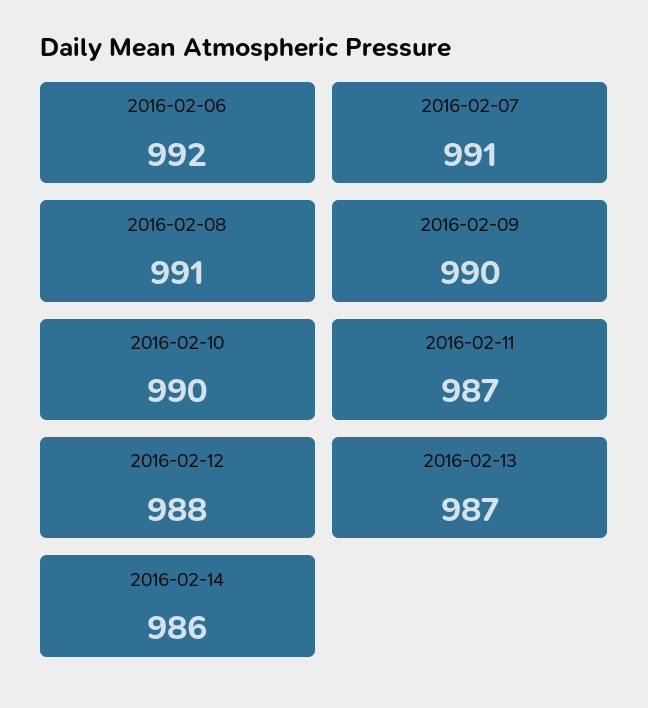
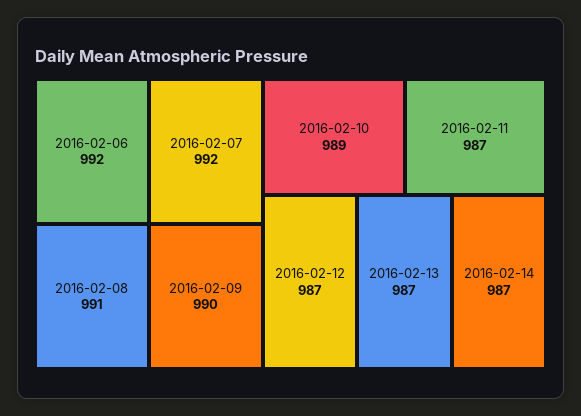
  {
    "2016-02-06": 992,
-   "2016-02-07": 991,
+   "2016-02-07": 992,
    "2016-02-08": 991,
    "2016-02-09": 990,
-   "2016-02-10": 990,
+   "2016-02-10": 989,
    "2016-02-11": 987,
-   "2016-02-12": 988,
+   "2016-02-12": 987,
    "2016-02-13": 987,
-   "2016-02-14": 986
+   "2016-02-14": 987
  }

